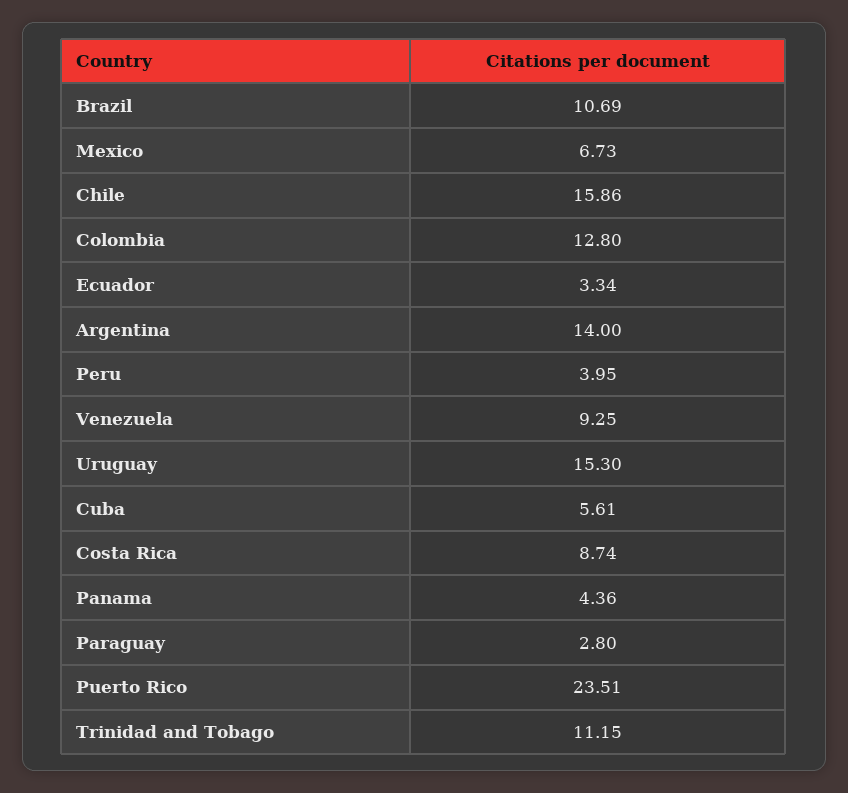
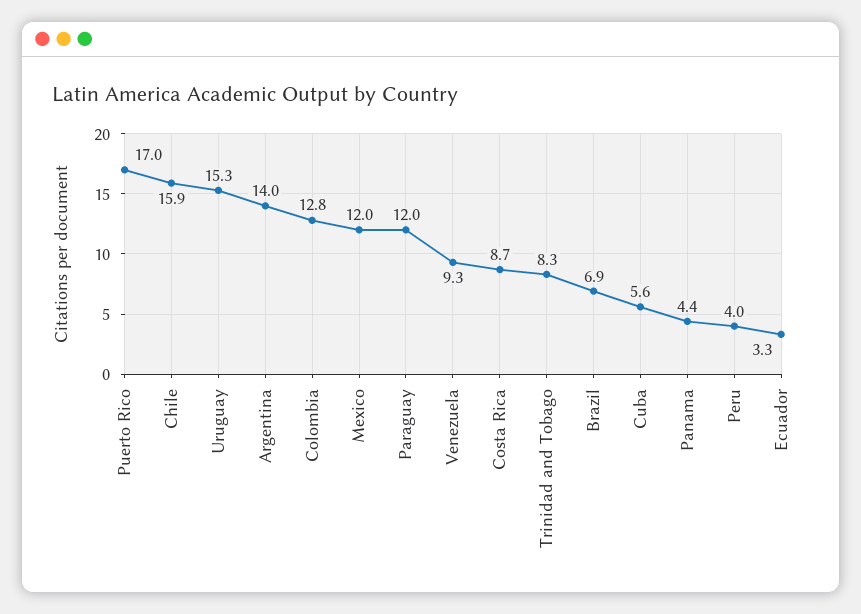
  {
-   "Brazil": 10.69,
+   "Brazil": 6.9,
-   "Mexico": 6.73,
+   "Mexico": 12,
    "Chile": 15.86,
    "Colombia": 12.8,
    "Ecuador": 3.34,
    "Argentina": 14,
    "Peru": 3.95,
    "Venezuela": 9.25,
    "Uruguay": 15.3,
    "Cuba": 5.61,
    "Costa Rica": 8.74,
    "Panama": 4.36,
-   "Paraguay": 2.8,
+   "Paraguay": 12,
-   "Puerto Rico": 23.51,
+   "Puerto Rico": 17,
-   "Trinidad and Tobago": 11.15
+   "Trinidad and Tobago": 8.3
  }

